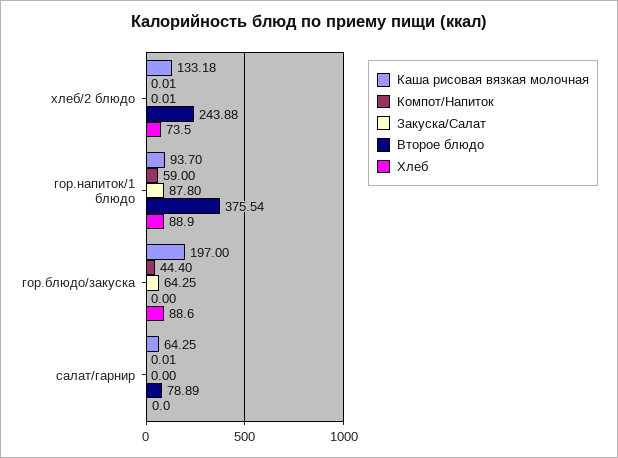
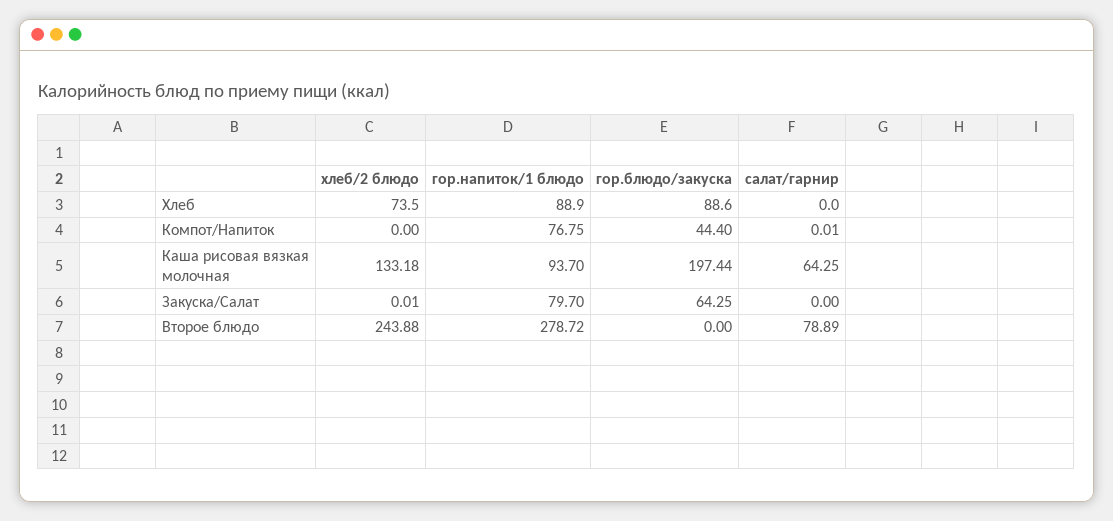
  {
    "Каша рисовая вязкая молочная": {
      "хлеб/2 блюдо": 133.18,
      "гор.напиток/1 блюдо": 93.7,
-     "гор.блюдо/закуска": 197,
+     "гор.блюдо/закуска": 197.44,
      "салат/гарнир": 64.25
    },
    "Компот/Напиток": {
-     "хлеб/2 блюдо": 0.01,
+     "хлеб/2 блюдо": 0,
-     "гор.напиток/1 блюдо": 59,
+     "гор.напиток/1 блюдо": 76.75,
      "гор.блюдо/закуска": 44.4,
      "салат/гарнир": 0.01
    },
    "Закуска/Салат": {
      "хлеб/2 блюдо": 0.01,
-     "гор.напиток/1 блюдо": 87.8,
+     "гор.напиток/1 блюдо": 79.7,
      "гор.блюдо/закуска": 64.25,
      "салат/гарнир": 0
    },
    "Второе блюдо": {
      "хлеб/2 блюдо": 243.88,
-     "гор.напиток/1 блюдо": 375.54,
+     "гор.напиток/1 блюдо": 278.72,
      "гор.блюдо/закуска": 0,
      "салат/гарнир": 78.89
    },
    "Хлеб": {
      "хлеб/2 блюдо": 73.5,
      "гор.напиток/1 блюдо": 88.9,
      "гор.блюдо/закуска": 88.6,
      "салат/гарнир": 0
    }
  }

